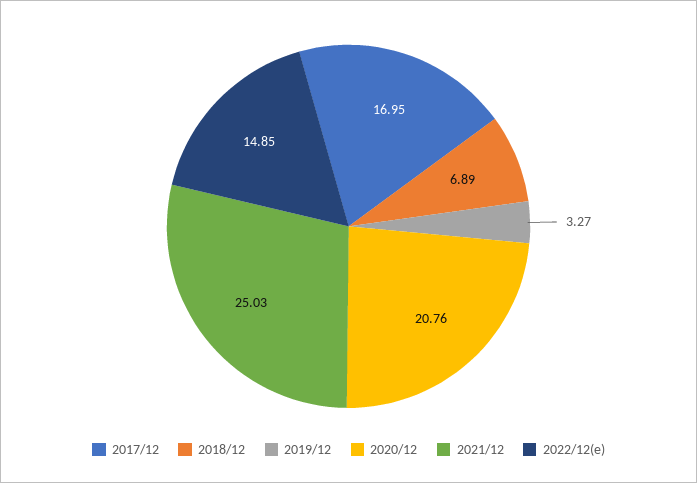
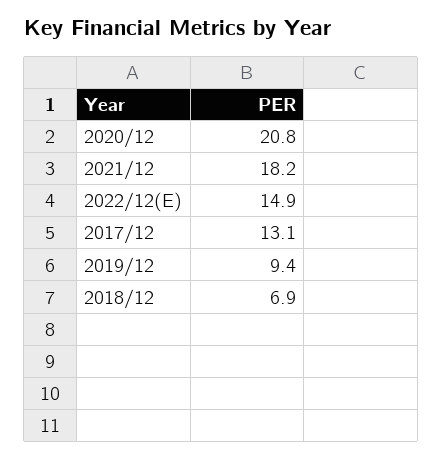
  {
-   "2017/12": 16.95,
+   "2017/12": 13.1,
    "2018/12": 6.89,
-   "2019/12": 3.27,
+   "2019/12": 9.4,
    "2020/12": 20.76,
-   "2021/12": 25.03,
+   "2021/12": 18.2,
    "2022/12(e)": 14.85
  }

